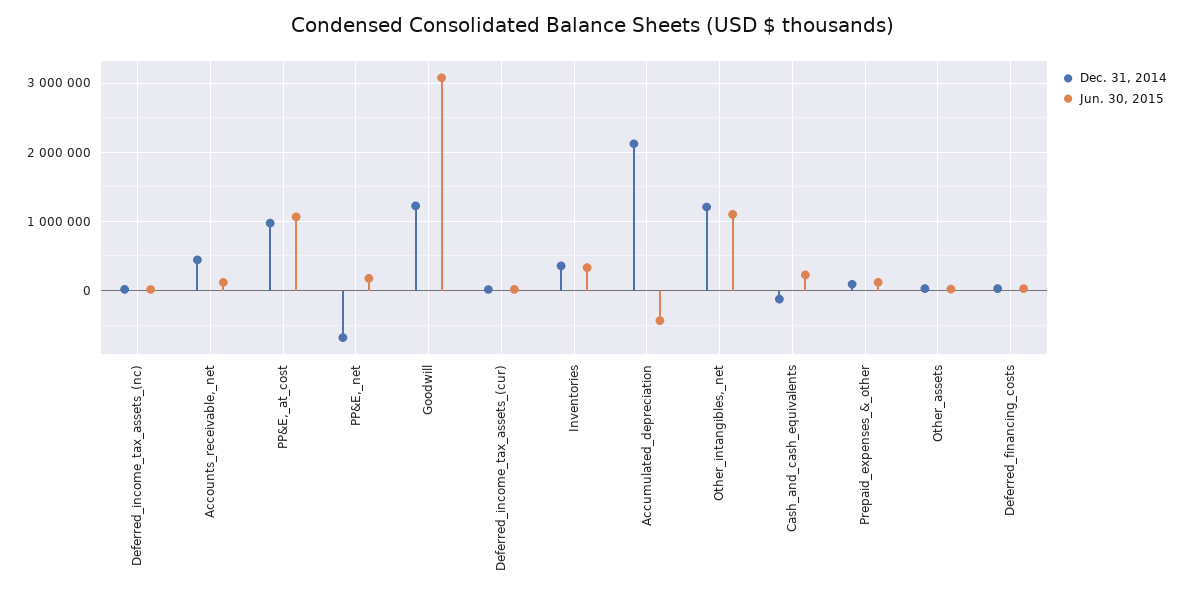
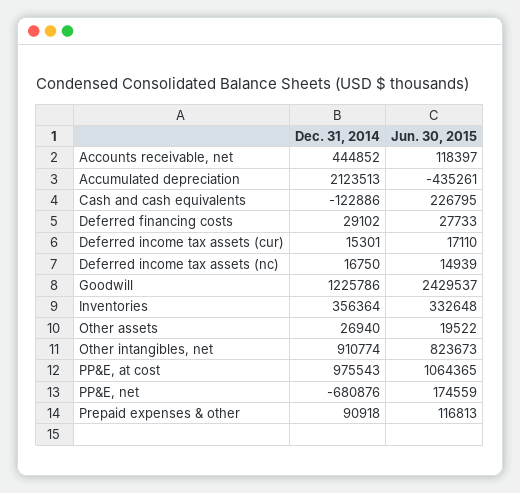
  {
    "Dec. 31, 2014": {
      "Deferred_income_tax_assets_(nc)": 16750,
      "Accounts_receivable,_net": 444852,
      "PP&E,_at_cost": 975543,
      "PP&E,_net": -680876,
      "Goodwill": 1225786,
      "Deferred_income_tax_assets_(cur)": 15301,
      "Inventories": 356364,
      "Accumulated_depreciation": 2123513,
-     "Other_intangibles,_net": 1200000,
+     "Other_intangibles,_net": 910774,
      "Cash_and_cash_equivalents": -122886,
      "Prepaid_expenses_&_other": 90918,
      "Other_assets": 26940,
      "Deferred_financing_costs": 29102
    },
    "Jun. 30, 2015": {
      "Deferred_income_tax_assets_(nc)": 14939,
      "Accounts_receivable,_net": 118397,
      "PP&E,_at_cost": 1064365,
      "PP&E,_net": 174559,
-     "Goodwill": 3100000,
+     "Goodwill": 2429537,
      "Deferred_income_tax_assets_(cur)": 17110,
      "Inventories": 332648,
      "Accumulated_depreciation": -435261,
-     "Other_intangibles,_net": 1100000,
+     "Other_intangibles,_net": 823673,
      "Cash_and_cash_equivalents": 226795,
      "Prepaid_expenses_&_other": 116813,
      "Other_assets": 19522,
      "Deferred_financing_costs": 27733
    }
  }

